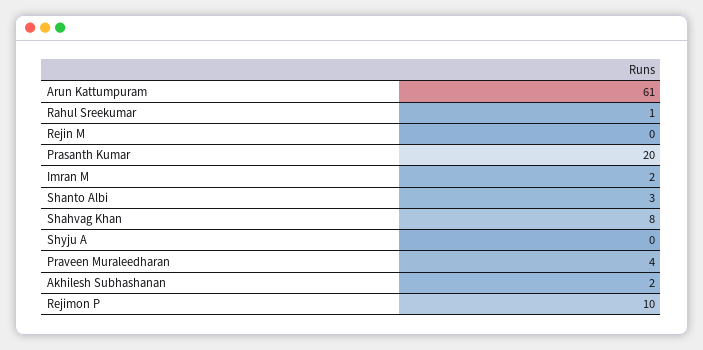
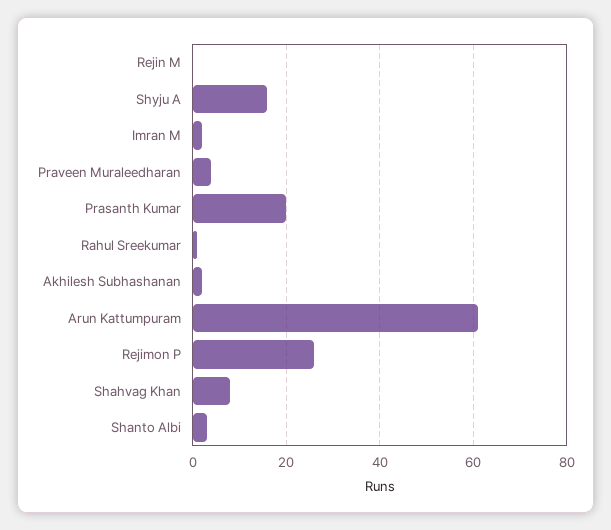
  {
    "Arun Kattumpuram": 61,
    "Rahul Sreekumar": 1,
    "Rejin M": 0,
    "Prasanth Kumar": 20,
    "Imran M": 2,
    "Shanto Albi": 3,
    "Shahvag Khan": 8,
-   "Shyju A": 0,
+   "Shyju A": 15,
    "Praveen Muraleedharan": 4,
    "Akhilesh Subhashanan": 2,
-   "Rejimon P": 10
+   "Rejimon P": 25
  }

